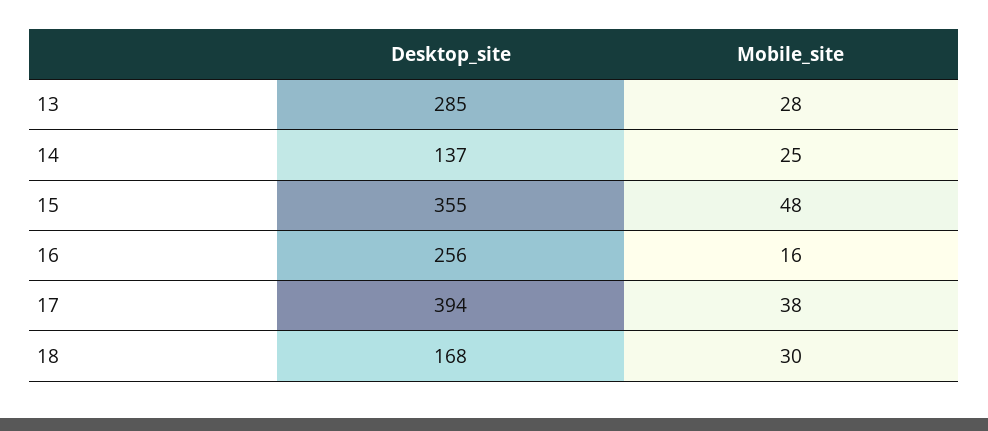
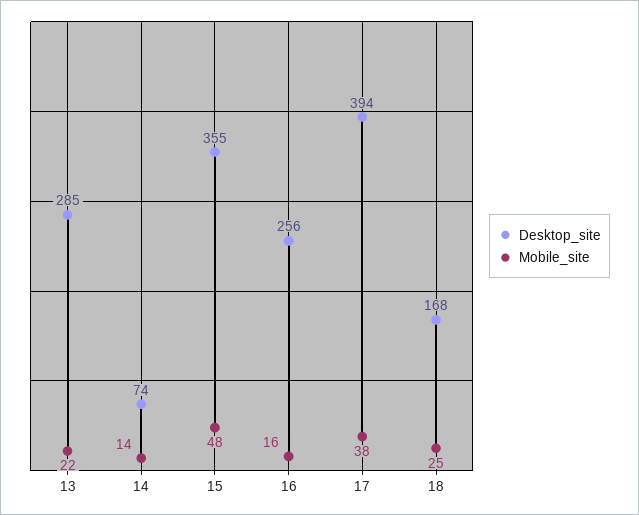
  {
    "Desktop_site": {
      "13": 285,
-     "14": 137,
+     "14": 74,
      "15": 355,
      "16": 256,
      "17": 394,
      "18": 168
    },
    "Mobile_site": {
-     "13": 28,
+     "13": 22,
-     "14": 25,
+     "14": 14,
      "15": 48,
      "16": 16,
      "17": 38,
-     "18": 30
+     "18": 25
    }
  }

